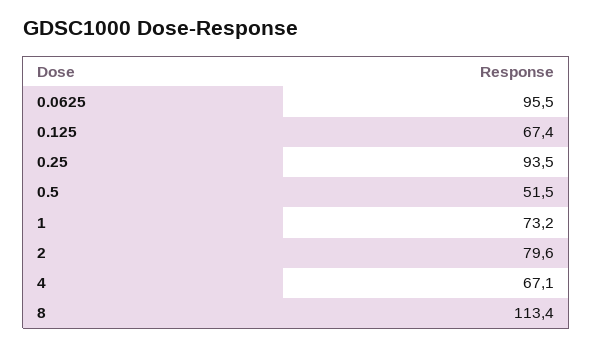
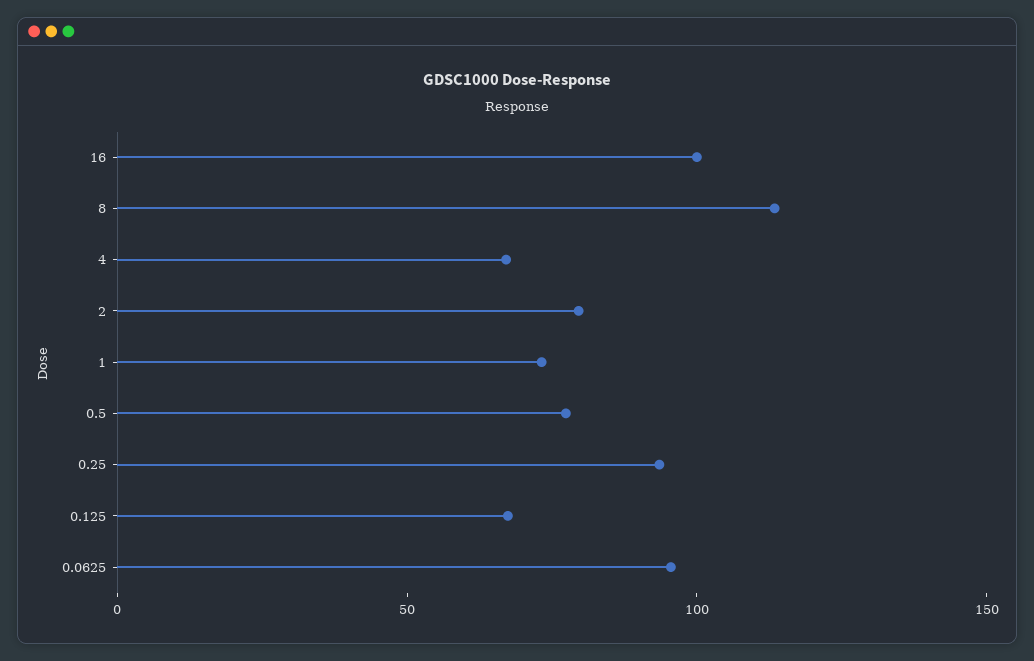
  {
    "0.0625": 95.5,
    "0.125": 67.4,
    "0.25": 93.5,
-   "0.5": 51.5,
+   "0.5": 80,
    "1": 73.2,
    "2": 79.6,
    "4": 67.1,
-   "8": 113.4
+   "8": 113.4,
+   "16": 100
  }

